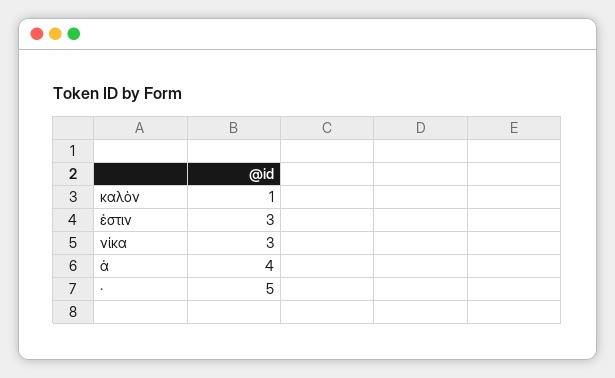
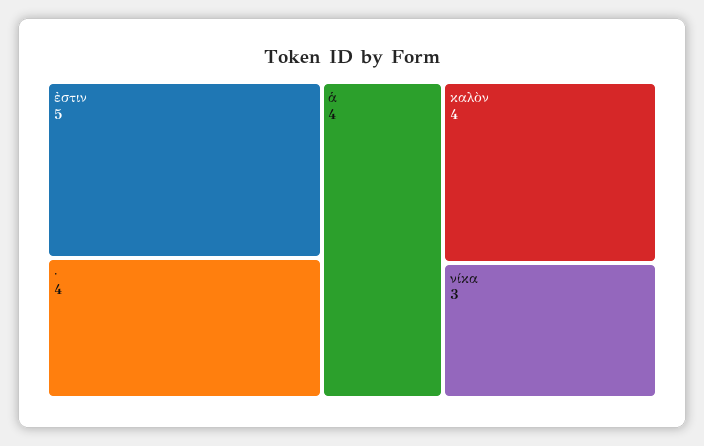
  {
-   "καλὸν": 1,
+   "καλὸν": 4,
-   "ἐστιν": 3,
+   "ἐστιν": 5,
    "νίκα": 3,
    "ἁ": 4,
-   "·": 5
+   "·": 4
  }

